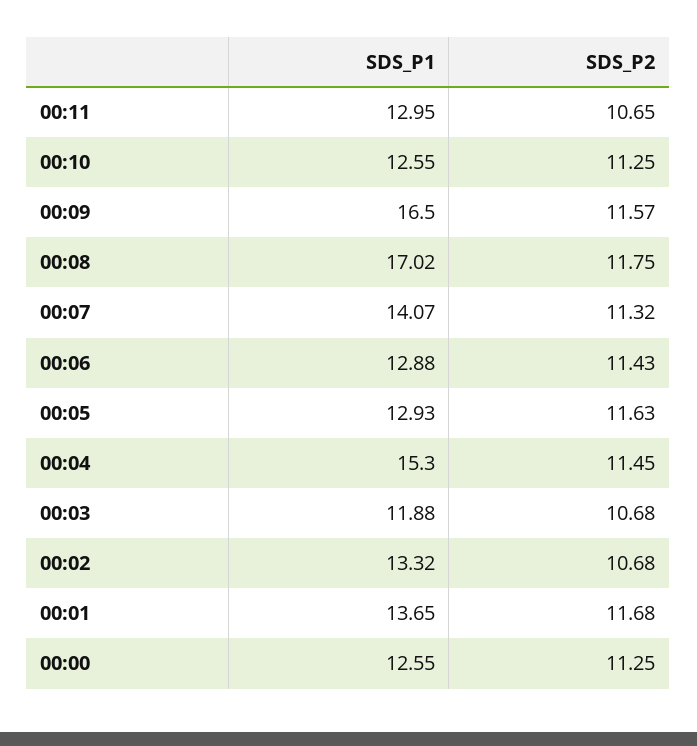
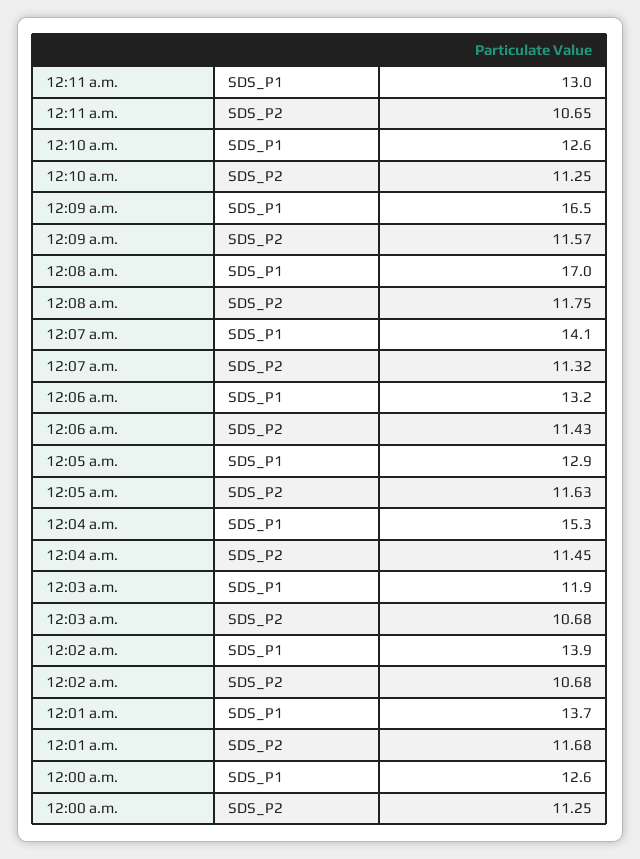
  {
    "SDS_P1": {
      "00:11": 12.95,
      "00:10": 12.55,
      "00:09": 16.5,
      "00:08": 17.02,
      "00:07": 14.07,
-     "00:06": 12.88,
+     "00:06": 13.2,
      "00:05": 12.93,
      "00:04": 15.3,
      "00:03": 11.88,
-     "00:02": 13.32,
+     "00:02": 13.9,
      "00:01": 13.65,
      "00:00": 12.55
    },
    "SDS_P2": {
      "00:11": 10.65,
      "00:10": 11.25,
      "00:09": 11.57,
      "00:08": 11.75,
      "00:07": 11.32,
      "00:06": 11.43,
      "00:05": 11.63,
      "00:04": 11.45,
      "00:03": 10.68,
      "00:02": 10.68,
      "00:01": 11.68,
      "00:00": 11.25
    }
  }

